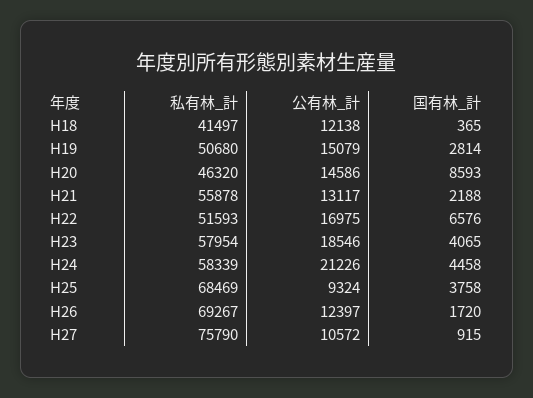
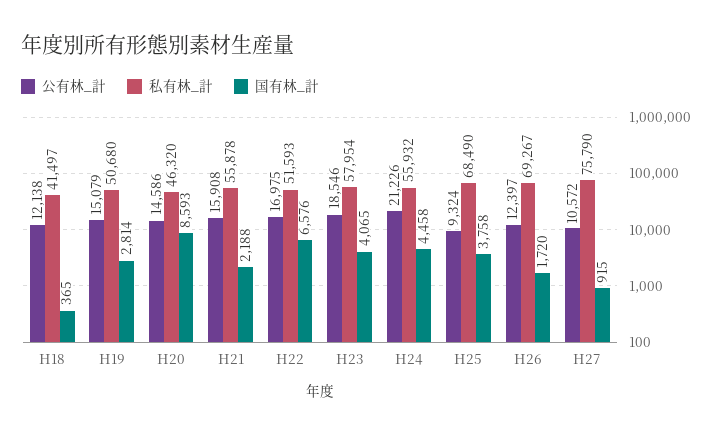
  {
    "私有林_計": {
      "H18": 41497,
      "H19": 50680,
      "H20": 46320,
      "H21": 55878,
      "H22": 51593,
      "H23": 57954,
-     "H24": 58339,
+     "H24": 55932,
-     "H25": 68469,
+     "H25": 68490,
      "H26": 69267,
      "H27": 75790
    },
    "公有林_計": {
      "H18": 12138,
      "H19": 15079,
      "H20": 14586,
-     "H21": 13117,
+     "H21": 15908,
      "H22": 16975,
      "H23": 18546,
      "H24": 21226,
      "H25": 9324,
      "H26": 12397,
      "H27": 10572
    },
    "国有林_計": {
      "H18": 365,
      "H19": 2814,
      "H20": 8593,
      "H21": 2188,
      "H22": 6576,
      "H23": 4065,
      "H24": 4458,
      "H25": 3758,
      "H26": 1720,
      "H27": 915
    }
  }

